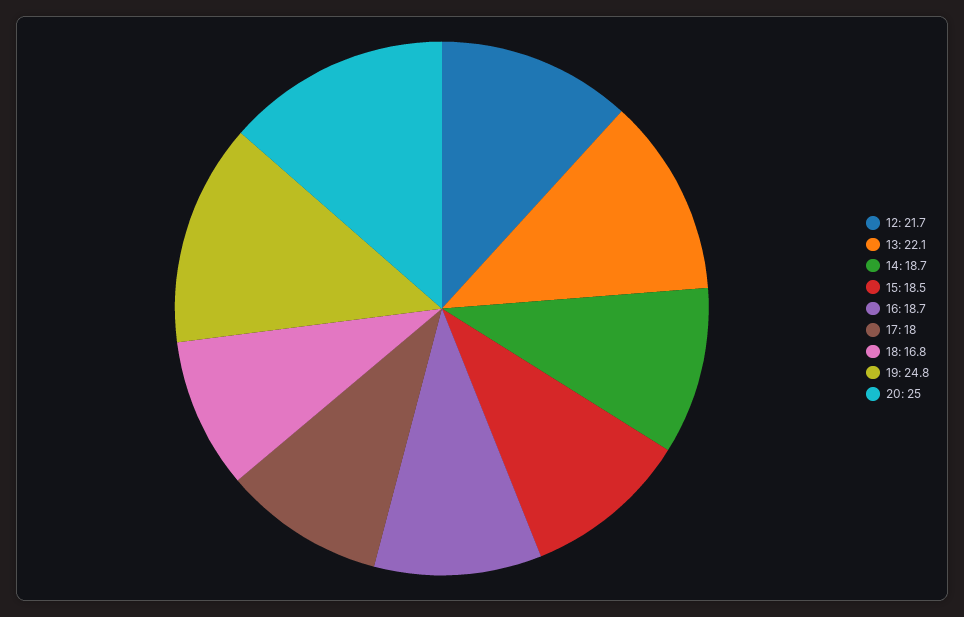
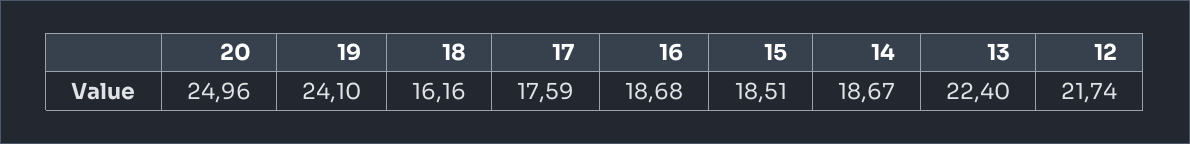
  {
    "12": 21.74,
-   "13": 22.1,
+   "13": 22.4,
    "14": 18.67,
    "15": 18.51,
    "16": 18.68,
-   "17": 18,
+   "17": 17.59,
-   "18": 16.8,
+   "18": 16.16,
-   "19": 24.8,
+   "19": 24.1,
    "20": 24.96
  }

